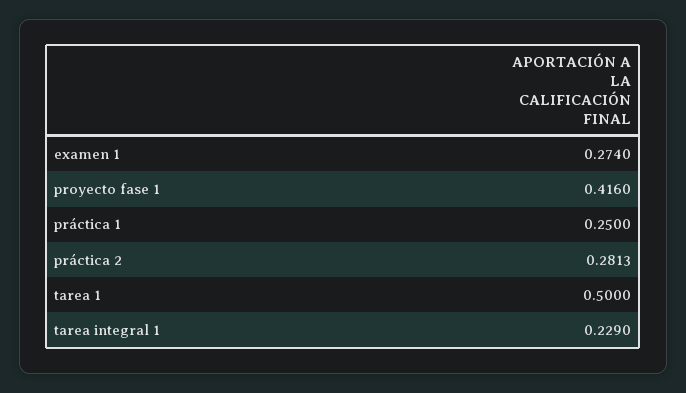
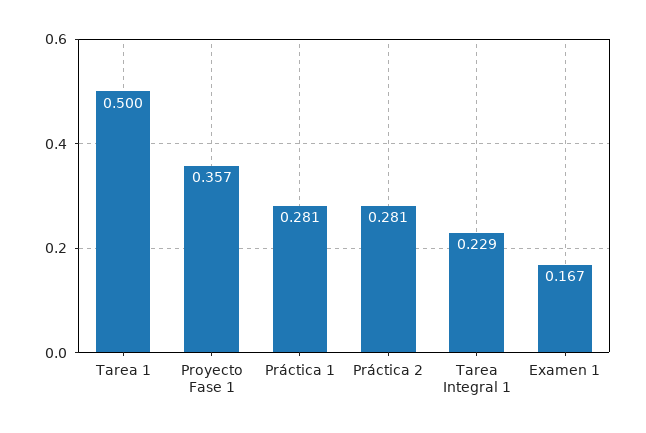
  {
-   "examen 1": 0.274,
+   "examen 1": 0.167,
-   "proyecto fase 1": 0.416,
+   "proyecto fase 1": 0.357,
-   "práctica 1": 0.25,
+   "práctica 1": 0.281,
    "práctica 2": 0.2813,
    "tarea 1": 0.5,
    "tarea integral 1": 0.229
  }

